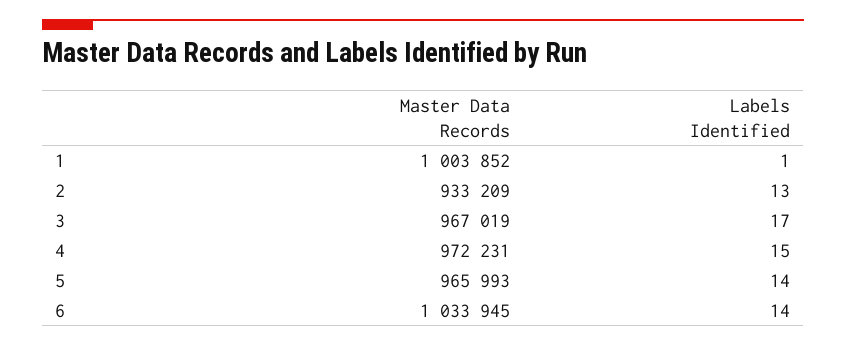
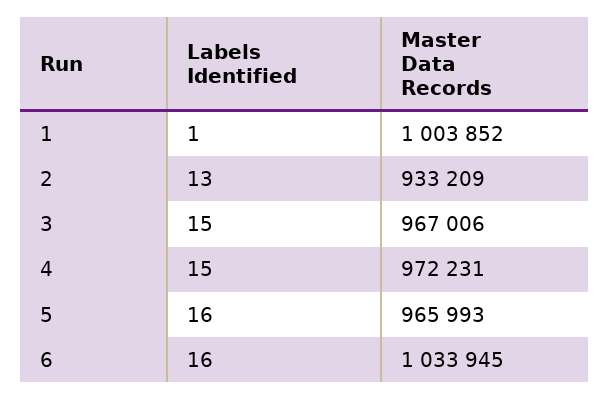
  {
    "Master Data Records": {
      "1": 1003852,
      "2": 933209,
-     "3": 967019,
+     "3": 967006,
      "4": 972231,
      "5": 965993,
      "6": 1033945
    },
    "Labels Identified": {
      "1": 1,
      "2": 13,
-     "3": 17,
+     "3": 15,
      "4": 15,
-     "5": 14,
+     "5": 16,
-     "6": 14
+     "6": 16
    }
  }

